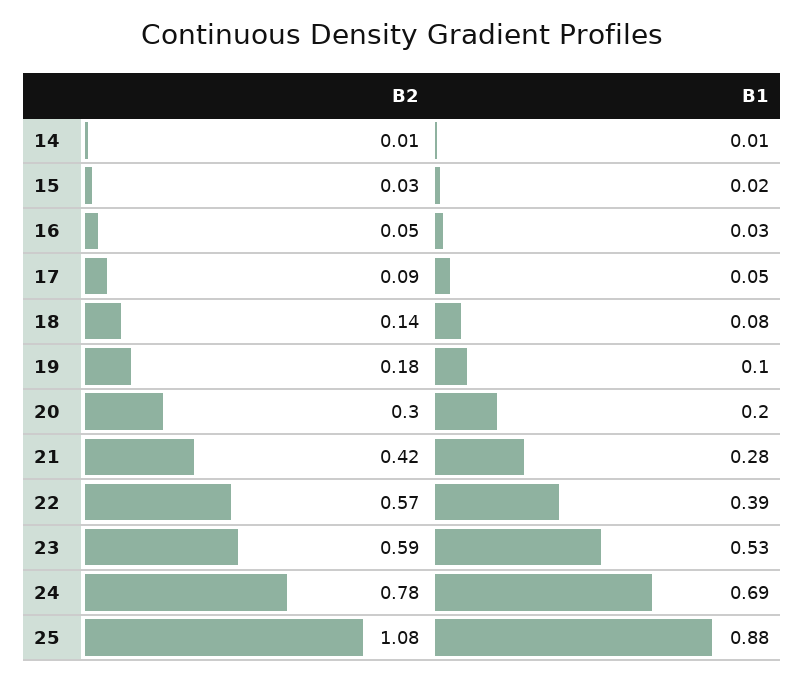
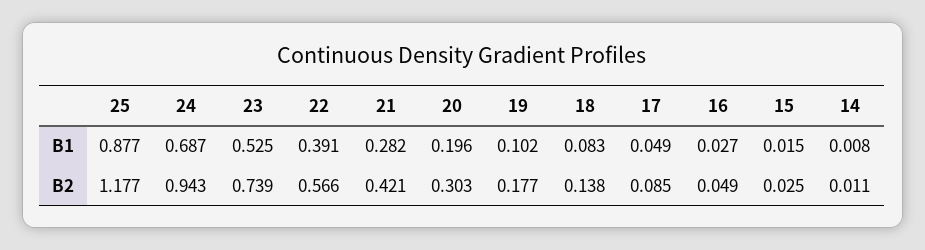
  {
    "B2": {
      "14": 0.011,
      "15": 0.025,
      "16": 0.049,
      "17": 0.085,
      "18": 0.138,
      "19": 0.177,
      "20": 0.303,
      "21": 0.421,
      "22": 0.566,
-     "23": 0.59,
+     "23": 0.739,
-     "24": 0.78,
+     "24": 0.943,
-     "25": 1.08
+     "25": 1.177
    },
    "B1": {
      "14": 0.008,
      "15": 0.015,
      "16": 0.027,
      "17": 0.049,
      "18": 0.083,
      "19": 0.102,
      "20": 0.196,
      "21": 0.282,
      "22": 0.391,
      "23": 0.525,
      "24": 0.687,
      "25": 0.877
    }
  }

